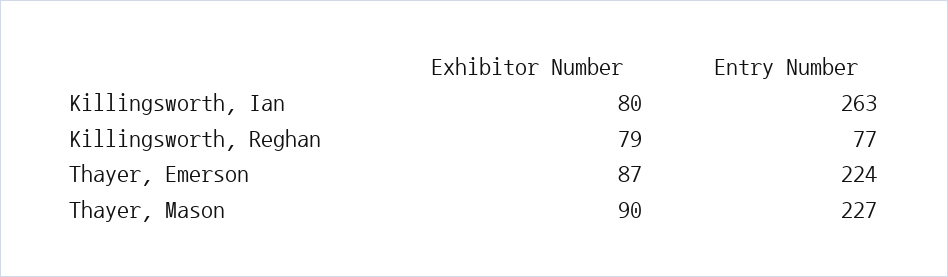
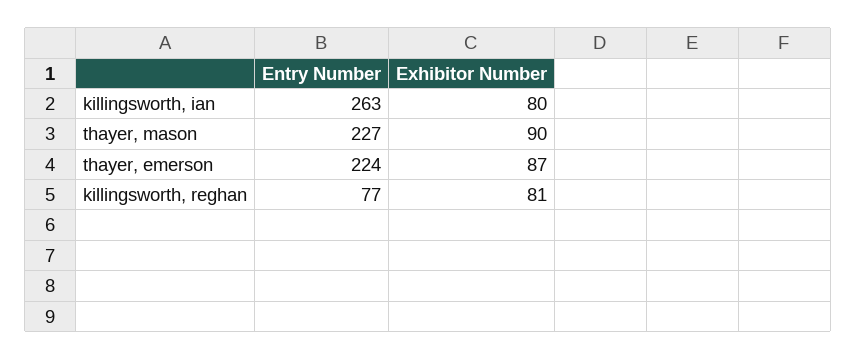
  {
    "Exhibitor Number": {
      "Killingsworth, Ian": 80,
-     "Killingsworth, Reghan": 79,
+     "Killingsworth, Reghan": 81,
      "Thayer, Emerson": 87,
      "Thayer, Mason": 90
    },
    "Entry Number": {
      "Killingsworth, Ian": 263,
      "Killingsworth, Reghan": 77,
      "Thayer, Emerson": 224,
      "Thayer, Mason": 227
    }
  }

